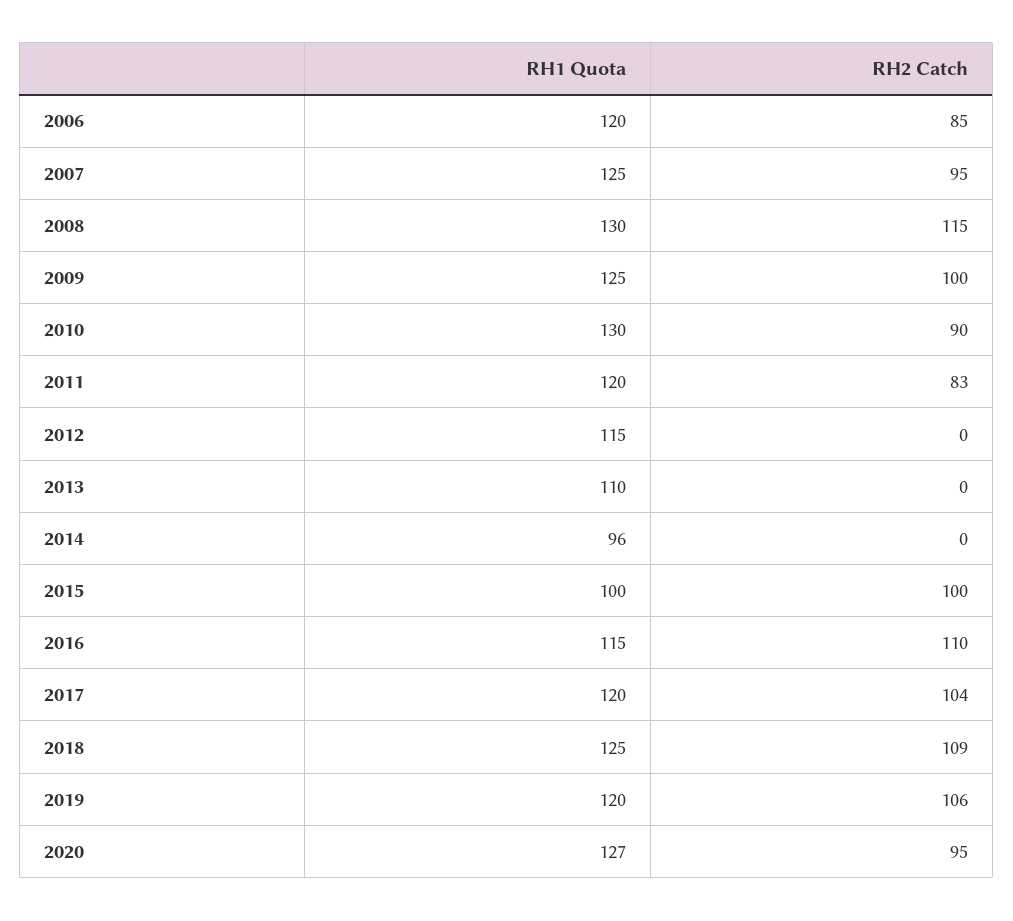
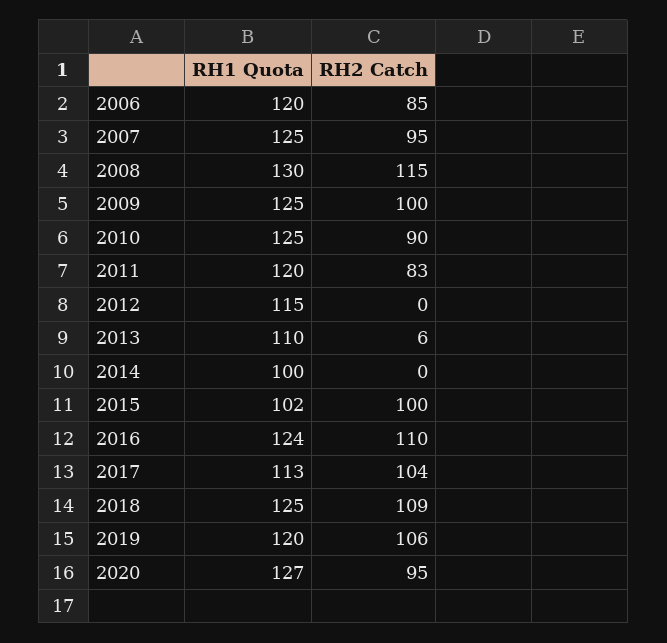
  {
    "RH1 Quota": {
      "2006": 120,
      "2007": 125,
      "2008": 130,
      "2009": 125,
-     "2010": 130,
+     "2010": 125,
      "2011": 120,
      "2012": 115,
      "2013": 110,
-     "2014": 96,
+     "2014": 100,
-     "2015": 100,
+     "2015": 102,
-     "2016": 115,
+     "2016": 124,
-     "2017": 120,
+     "2017": 113,
      "2018": 125,
      "2019": 120,
      "2020": 127
    },
    "RH2 Catch": {
      "2006": 85,
      "2007": 95,
      "2008": 115,
      "2009": 100,
      "2010": 90,
      "2011": 83,
      "2012": 0,
-     "2013": 0,
+     "2013": 6,
      "2014": 0,
      "2015": 100,
      "2016": 110,
      "2017": 104,
      "2018": 109,
      "2019": 106,
      "2020": 95
    }
  }

